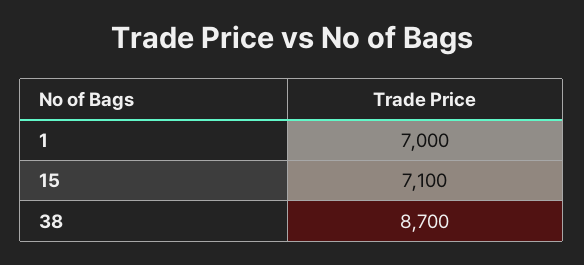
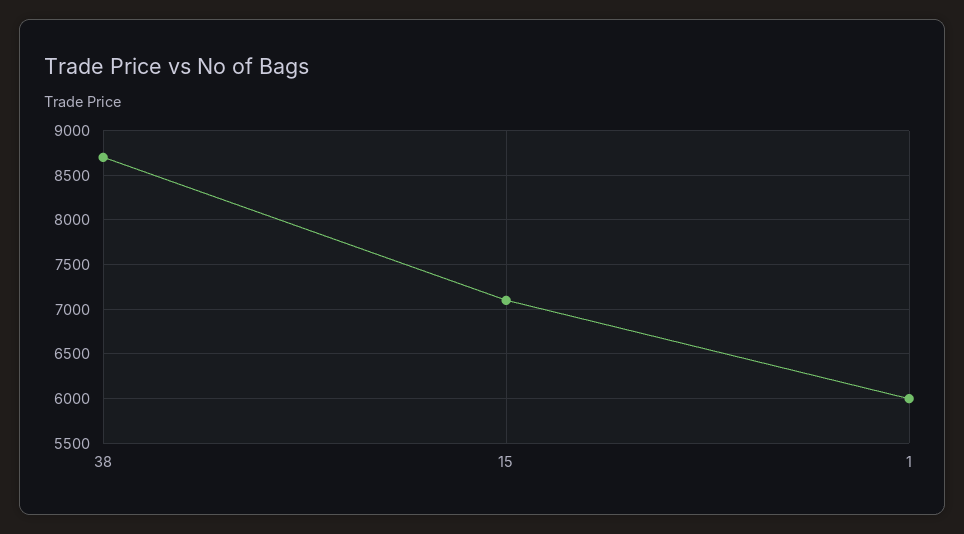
  {
-   "1": 7000,
+   "1": 6000,
    "15": 7100,
    "38": 8700
  }

